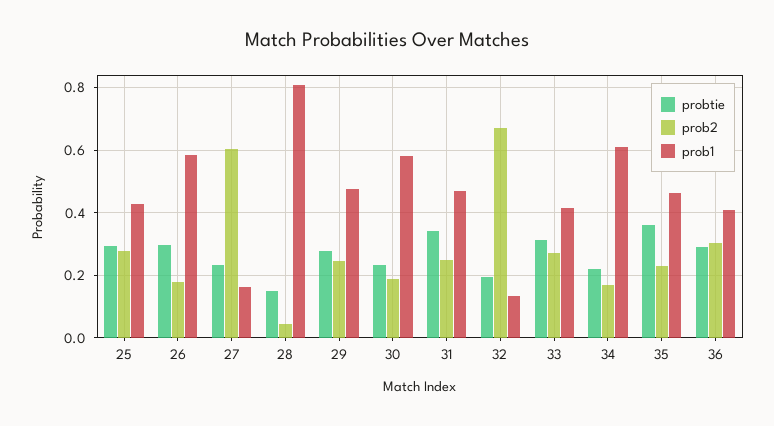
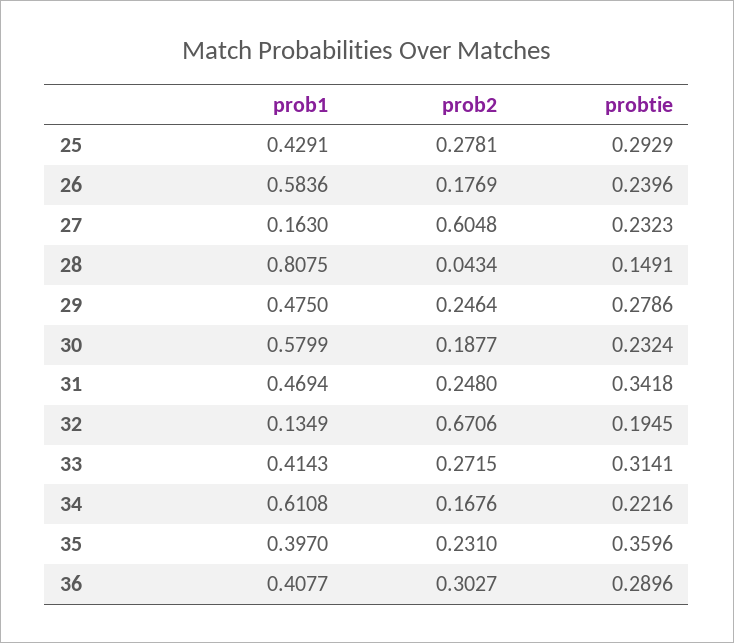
  {
    "probtie": {
      "25": 0.2929,
-     "26": 0.3,
+     "26": 0.2396,
      "27": 0.2323,
      "28": 0.1491,
      "29": 0.2786,
      "30": 0.2324,
      "31": 0.3418,
      "32": 0.1945,
      "33": 0.3141,
      "34": 0.2216,
      "35": 0.3596,
      "36": 0.2896
    },
    "prob2": {
      "25": 0.2781,
      "26": 0.1769,
      "27": 0.6048,
      "28": 0.0434,
      "29": 0.2464,
      "30": 0.1877,
      "31": 0.248,
      "32": 0.6706,
      "33": 0.2715,
      "34": 0.1676,
      "35": 0.231,
      "36": 0.3027
    },
    "prob1": {
      "25": 0.4291,
      "26": 0.5836,
      "27": 0.163,
      "28": 0.8075,
      "29": 0.475,
      "30": 0.5799,
      "31": 0.4694,
      "32": 0.1349,
      "33": 0.4143,
      "34": 0.6108,
-     "35": 0.46,
+     "35": 0.397,
      "36": 0.4077
    }
  }

